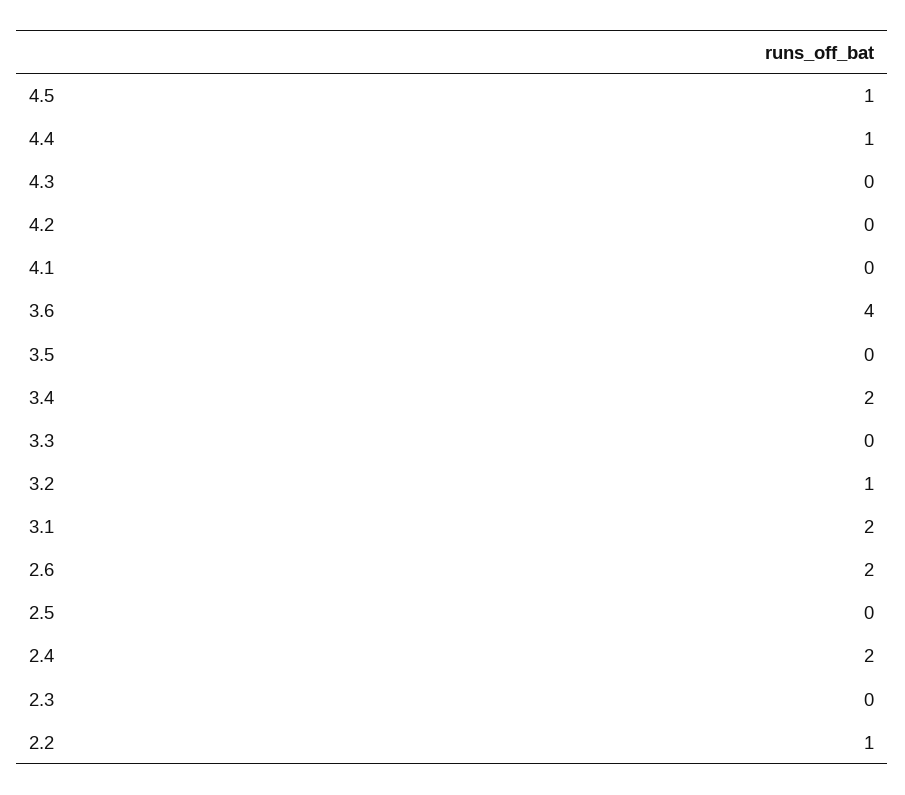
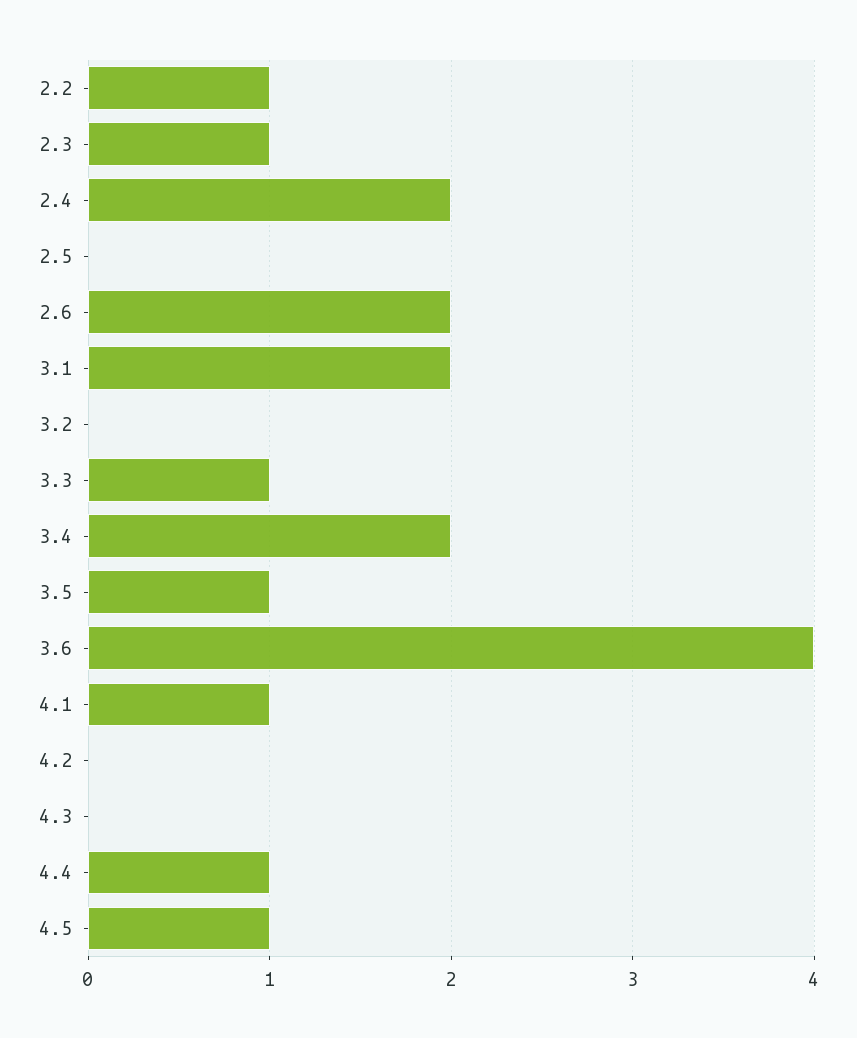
  {
    "4.5": 1,
    "4.4": 1,
    "4.3": 0,
    "4.2": 0,
-   "4.1": 0,
+   "4.1": 1,
    "3.6": 4,
-   "3.5": 0,
+   "3.5": 1,
    "3.4": 2,
-   "3.3": 0,
+   "3.3": 1,
-   "3.2": 1,
+   "3.2": 0,
    "3.1": 2,
    "2.6": 2,
    "2.5": 0,
    "2.4": 2,
-   "2.3": 0,
+   "2.3": 1,
    "2.2": 1
  }

